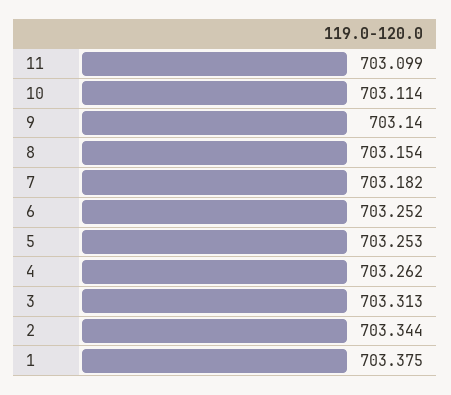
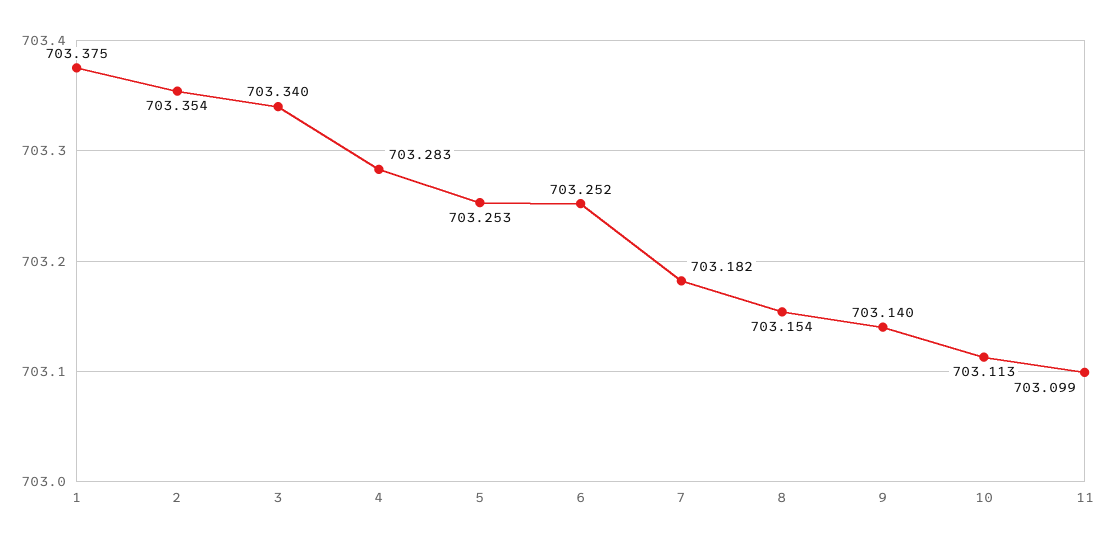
  {
    "11": 703.099,
-   "10": 703.114,
+   "10": 703.113,
    "9": 703.14,
    "8": 703.154,
    "7": 703.182,
    "6": 703.252,
    "5": 703.253,
-   "4": 703.262,
+   "4": 703.283,
-   "3": 703.313,
+   "3": 703.34,
-   "2": 703.344,
+   "2": 703.354,
    "1": 703.375
  }

